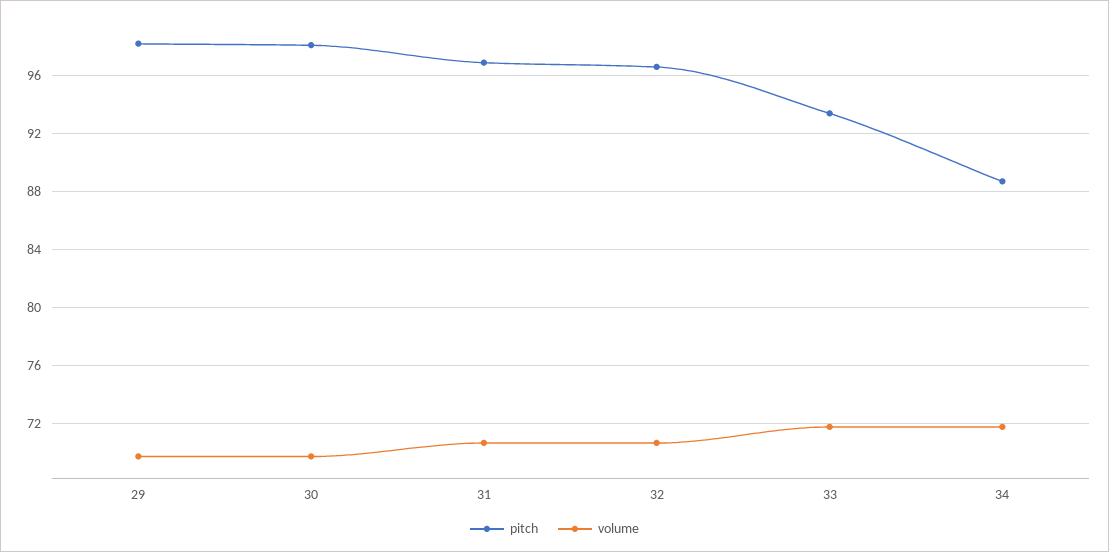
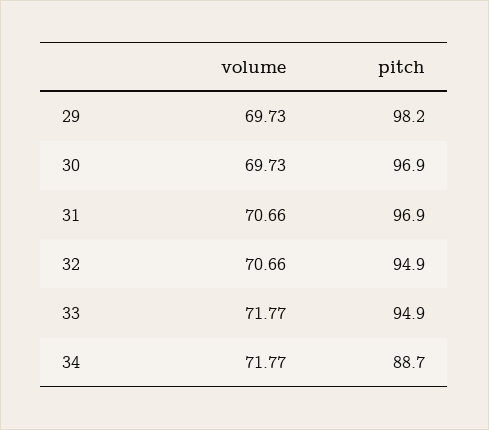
  {
    "pitch": {
      "29": 98.2,
-     "30": 98,
+     "30": 96.9,
      "31": 96.9,
-     "32": 96.5,
+     "32": 94.9,
-     "33": 93.5,
+     "33": 94.9,
      "34": 88.7
    },
    "volume": {
      "29": 69.73,
      "30": 69.73,
      "31": 70.66,
      "32": 70.66,
      "33": 71.77,
      "34": 71.77
    }
  }

